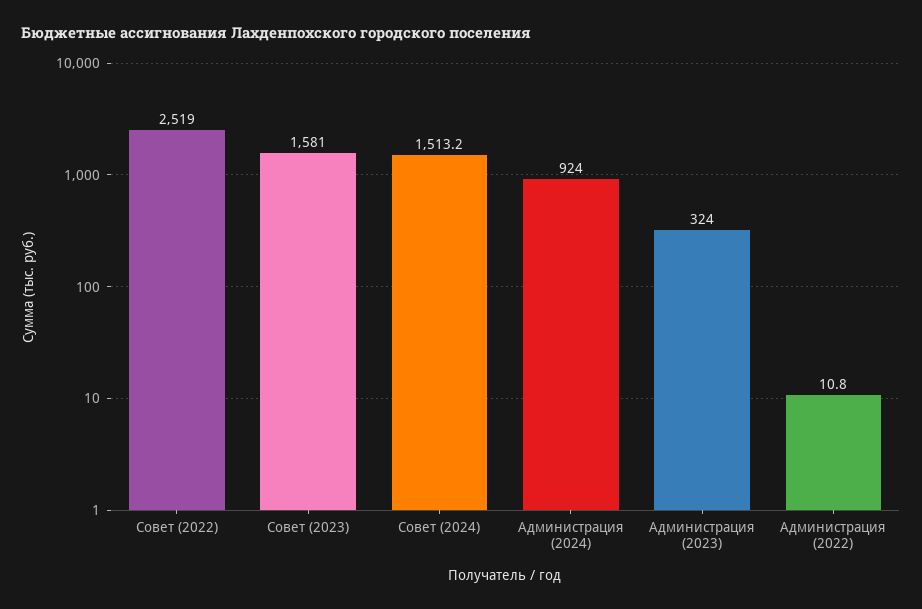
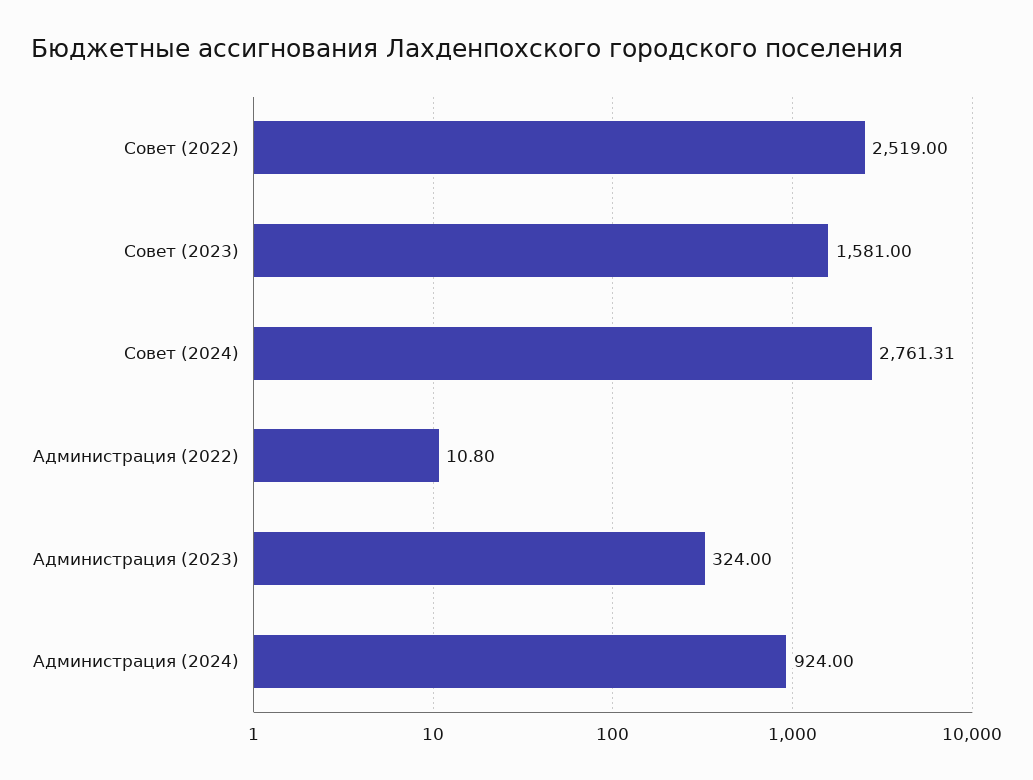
  {
    "Совет (2022)": 2519,
    "Совет (2023)": 1581,
-   "Совет (2024)": 1513.2,
+   "Совет (2024)": 2761.31,
    "Администрация (2024)": 924,
    "Администрация (2023)": 324,
    "Администрация (2022)": 10.8
  }

